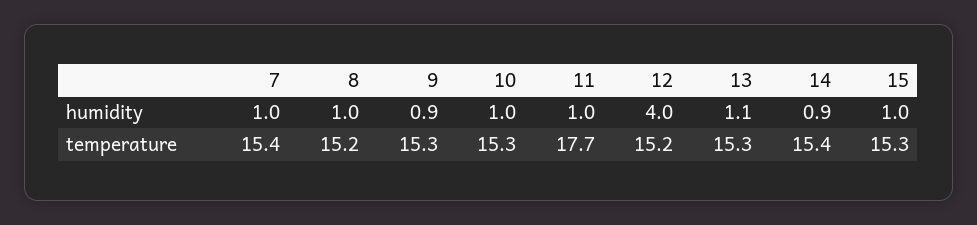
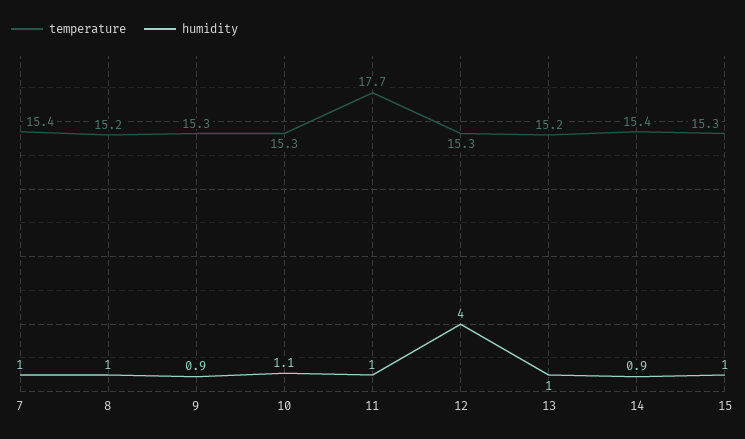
  {
    "humidity": {
      "7": 1,
      "8": 1,
      "9": 0.9,
-     "10": 1,
+     "10": 1.1,
      "11": 1,
      "12": 4,
-     "13": 1.1,
+     "13": 1,
      "14": 0.9,
      "15": 1
    },
    "temperature": {
      "7": 15.4,
      "8": 15.2,
      "9": 15.3,
      "10": 15.3,
      "11": 17.7,
-     "12": 15.2,
+     "12": 15.3,
-     "13": 15.3,
+     "13": 15.2,
      "14": 15.4,
      "15": 15.3
    }
  }

